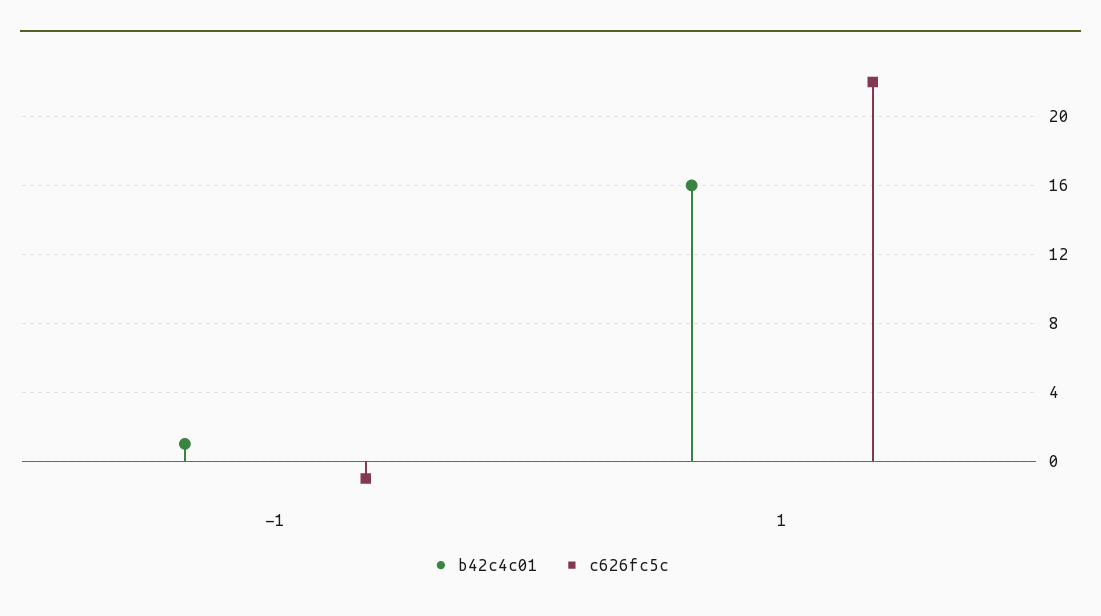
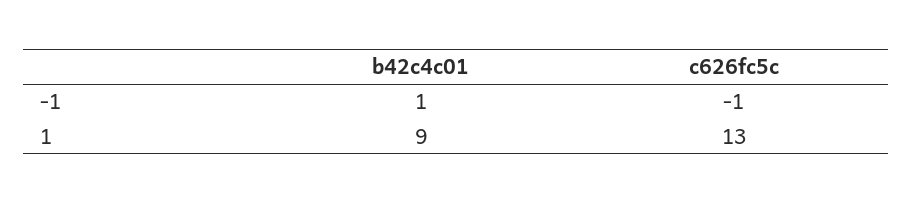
  {
    "b42c4c01": {
      "-1": 1,
-     "1": 16
+     "1": 9
    },
    "c626fc5c": {
      "-1": -1,
-     "1": 22
+     "1": 13
    }
  }

